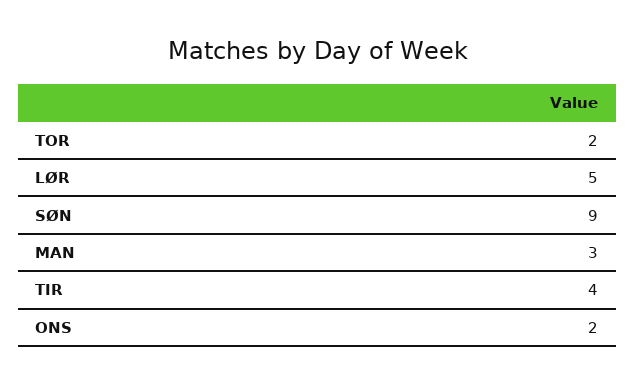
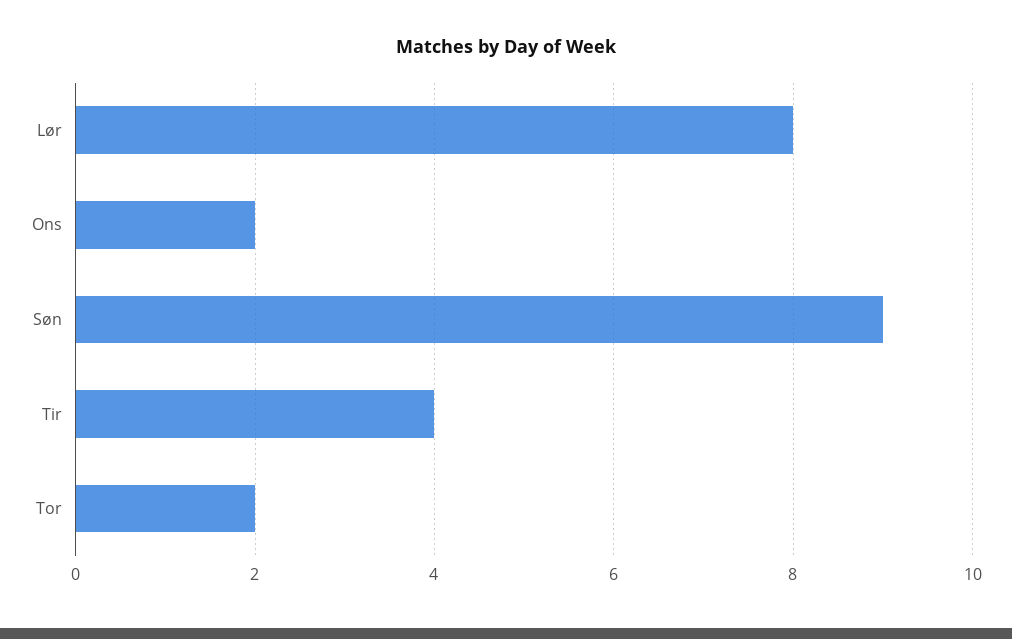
  {
    "TOR": 2,
-   "LØR": 5,
+   "LØR": 8,
    "SØN": 9,
-   "MAN": 3,
    "TIR": 4,
    "ONS": 2
  }

